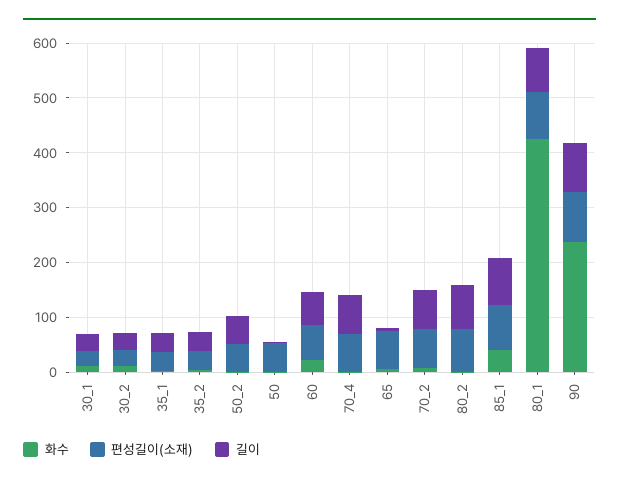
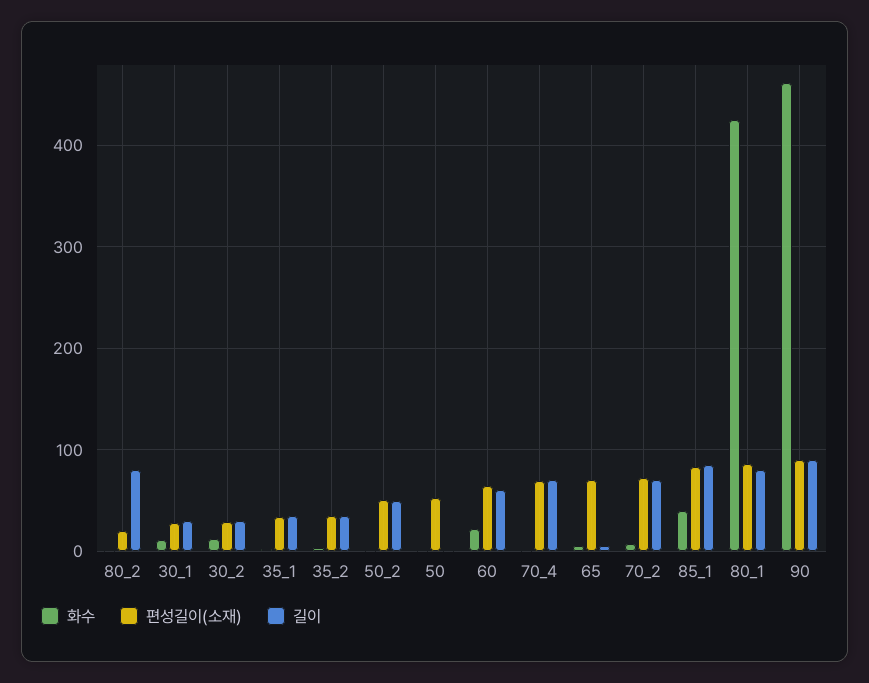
  {
    "화수": {
      "30_1": 10,
      "30_2": 10,
      "35_1": 0,
      "35_2": 0,
      "50_2": 0,
      "50": 0,
      "60": 20,
      "70_4": 0,
      "65": 10,
      "70_2": 10,
      "80_2": 0,
      "85_1": 40,
      "80_1": 430,
-     "90": 240
+     "90": 460
    },
    "편성길이(소재)": {
      "30_1": 30,
      "30_2": 30,
      "35_1": 30,
      "35_2": 40,
      "50_2": 50,
      "50": 50,
      "60": 60,
      "70_4": 70,
      "65": 70,
      "70_2": 70,
-     "80_2": 80,
+     "80_2": 20,
      "85_1": 80,
      "80_1": 90,
      "90": 90
    },
    "길이": {
      "30_1": 30,
      "30_2": 30,
      "35_1": 40,
      "35_2": 40,
      "50_2": 50,
      "50": 0,
      "60": 60,
      "70_4": 70,
      "65": 10,
      "70_2": 70,
      "80_2": 80,
      "85_1": 90,
      "80_1": 80,
      "90": 90
    }
  }

